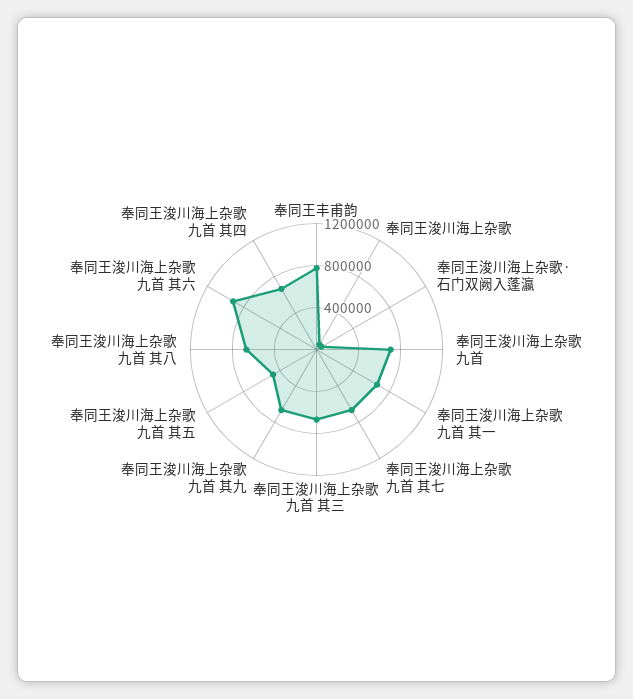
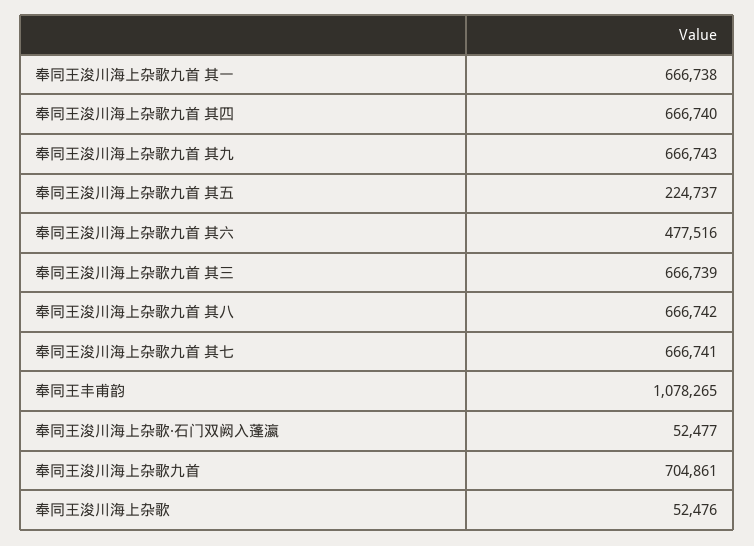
  {
-   "奉同王丰甫韵": 800000,
+   "奉同王丰甫韵": 1078265,
    "奉同王浚川海上杂歌": 52476,
    "奉同王浚川海上杂歌·石门双阙入蓬瀛": 52477,
    "奉同王浚川海上杂歌九首": 704861,
    "奉同王浚川海上杂歌九首 其一": 666738,
    "奉同王浚川海上杂歌九首 其七": 666741,
    "奉同王浚川海上杂歌九首 其三": 666739,
    "奉同王浚川海上杂歌九首 其九": 666743,
-   "奉同王浚川海上杂歌九首 其五": 500000,
+   "奉同王浚川海上杂歌九首 其五": 224737,
    "奉同王浚川海上杂歌九首 其八": 666742,
-   "奉同王浚川海上杂歌九首 其六": 900000,
+   "奉同王浚川海上杂歌九首 其六": 477516,
    "奉同王浚川海上杂歌九首 其四": 666740
  }

